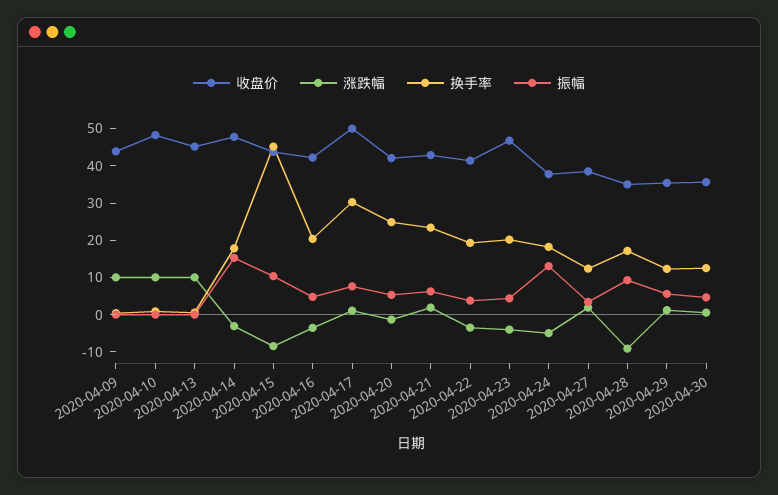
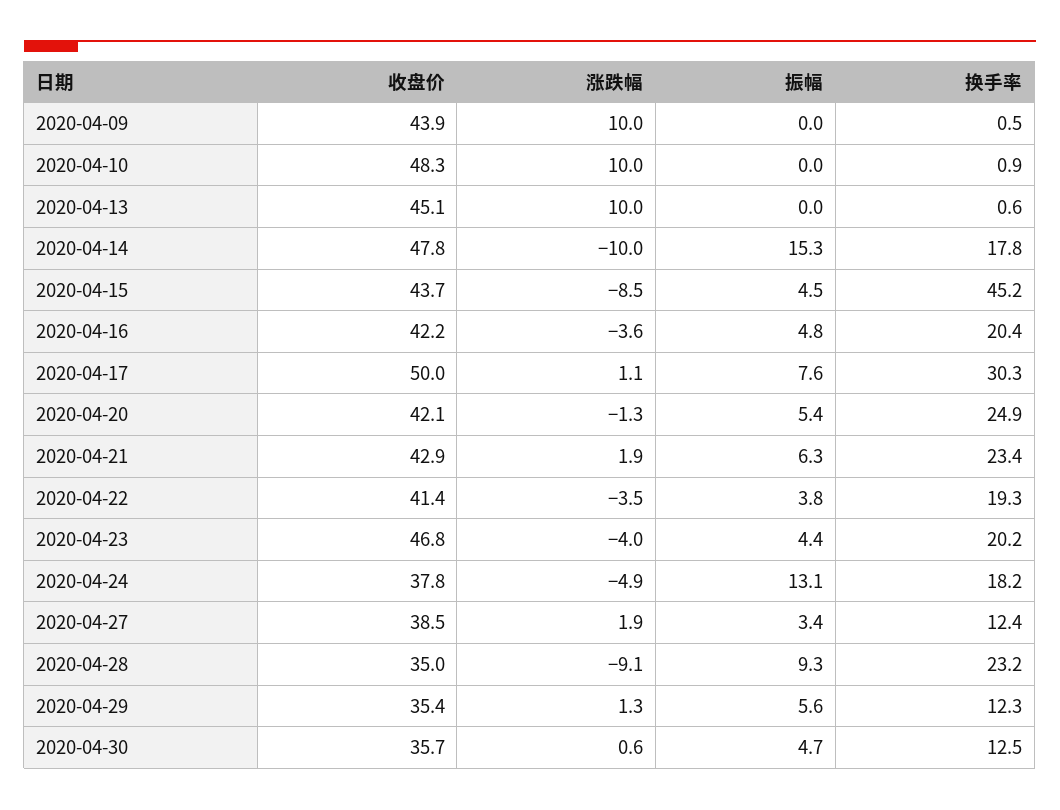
  {
    "收盘价": {
      "2020-04-09": 43.9,
      "2020-04-10": 48.3,
      "2020-04-13": 45.1,
      "2020-04-14": 47.8,
      "2020-04-15": 43.7,
      "2020-04-16": 42.2,
      "2020-04-17": 50,
      "2020-04-20": 42.1,
      "2020-04-21": 42.9,
      "2020-04-22": 41.4,
      "2020-04-23": 46.8,
      "2020-04-24": 37.8,
      "2020-04-27": 38.5,
      "2020-04-28": 35,
      "2020-04-29": 35.4,
      "2020-04-30": 35.7
    },
    "涨跌幅": {
      "2020-04-09": 10,
      "2020-04-10": 10,
      "2020-04-13": 10,
-     "2020-04-14": -2.5,
+     "2020-04-14": -10,
      "2020-04-15": -8.5,
      "2020-04-16": -3.6,
      "2020-04-17": 1.1,
      "2020-04-20": -1.3,
      "2020-04-21": 1.9,
      "2020-04-22": -3.5,
      "2020-04-23": -4,
      "2020-04-24": -4.9,
      "2020-04-27": 1.9,
      "2020-04-28": -9.1,
      "2020-04-29": 1.3,
      "2020-04-30": 0.6
    },
    "换手率": {
      "2020-04-09": 0.5,
      "2020-04-10": 0.9,
      "2020-04-13": 0.6,
      "2020-04-14": 17.8,
      "2020-04-15": 45.2,
      "2020-04-16": 20.4,
      "2020-04-17": 30.3,
      "2020-04-20": 24.9,
      "2020-04-21": 23.4,
      "2020-04-22": 19.3,
      "2020-04-23": 20.2,
      "2020-04-24": 18.2,
      "2020-04-27": 12.4,
-     "2020-04-28": 17.5,
+     "2020-04-28": 23.2,
      "2020-04-29": 12.3,
      "2020-04-30": 12.5
    },
    "振幅": {
      "2020-04-09": 0,
      "2020-04-10": 0,
      "2020-04-13": 0,
      "2020-04-14": 15.3,
-     "2020-04-15": 10,
+     "2020-04-15": 4.5,
      "2020-04-16": 4.8,
      "2020-04-17": 7.6,
      "2020-04-20": 5.4,
      "2020-04-21": 6.3,
      "2020-04-22": 3.8,
      "2020-04-23": 4.4,
      "2020-04-24": 13.1,
      "2020-04-27": 3.4,
      "2020-04-28": 9.3,
      "2020-04-29": 5.6,
      "2020-04-30": 4.7
    }
  }

